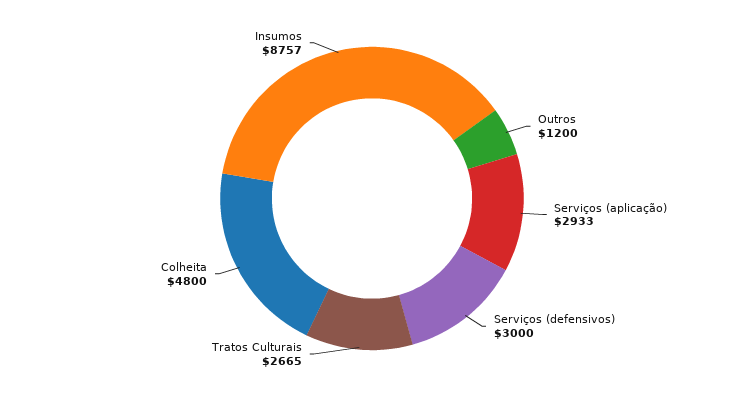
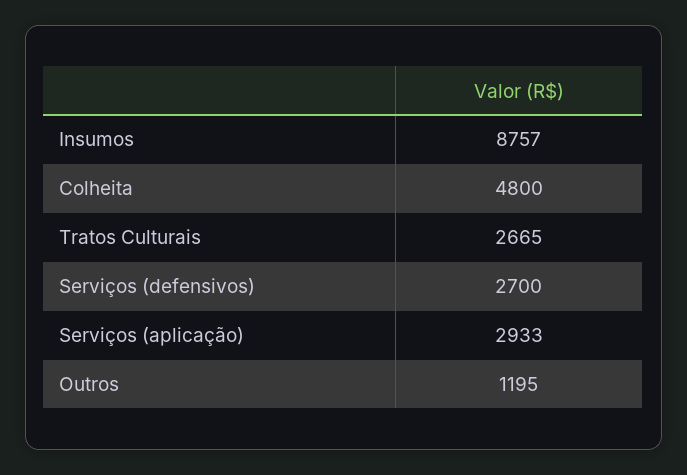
  {
-   "Outros": 1200,
+   "Outros": 1195,
    "Serviços (aplicação)": 2933,
-   "Serviços (defensivos)": 3000,
+   "Serviços (defensivos)": 2700,
    "Tratos Culturais": 2665,
    "Colheita": 4800,
    "Insumos": 8757
  }

